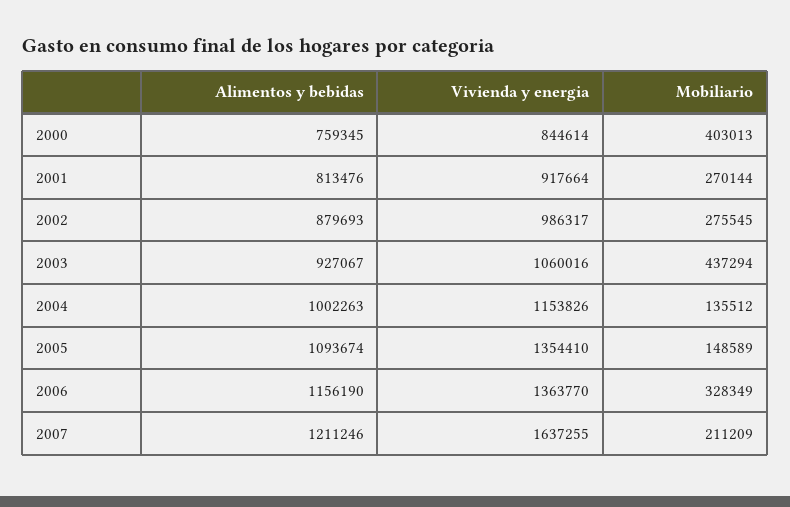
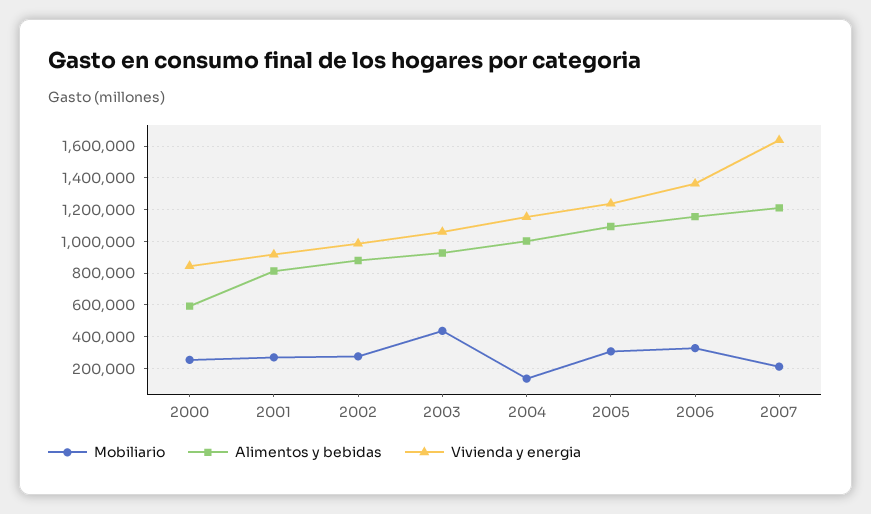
  {
    "Alimentos y bebidas": {
-     "2000": 759345,
+     "2000": 600000,
      "2001": 813476,
      "2002": 879693,
      "2003": 927067,
      "2004": 1002263,
      "2005": 1093674,
      "2006": 1156190,
      "2007": 1211246
    },
    "Vivienda y energia": {
      "2000": 844614,
      "2001": 917664,
      "2002": 986317,
      "2003": 1060016,
      "2004": 1153826,
-     "2005": 1354410,
+     "2005": 1250000,
      "2006": 1363770,
      "2007": 1637255
    },
    "Mobiliario": {
-     "2000": 403013,
+     "2000": 250000,
      "2001": 270144,
      "2002": 275545,
      "2003": 437294,
      "2004": 135512,
-     "2005": 148589,
+     "2005": 300000,
      "2006": 328349,
      "2007": 211209
    }
  }

